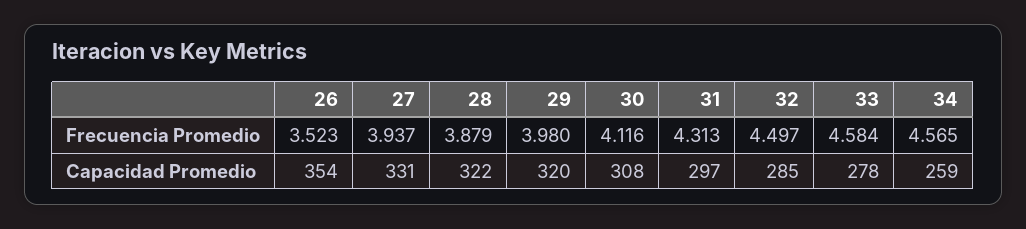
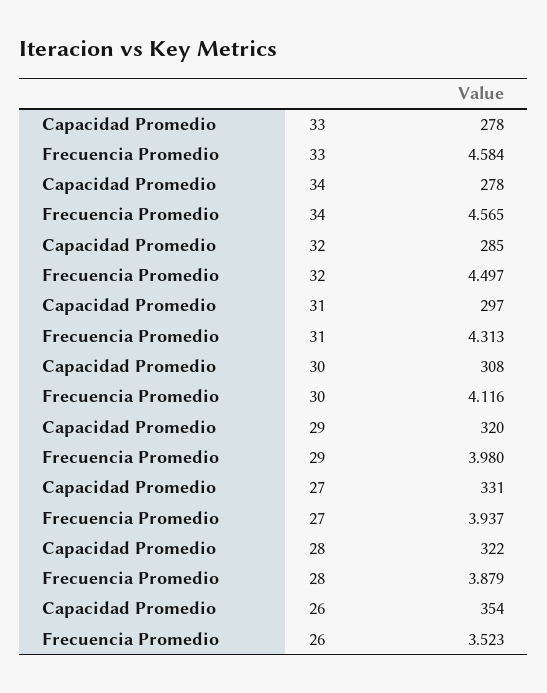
  {
    "26": {
      "Frecuencia Promedio": 3.523,
      "Capacidad Promedio": 354
    },
    "27": {
      "Frecuencia Promedio": 3.937,
      "Capacidad Promedio": 331
    },
    "28": {
      "Frecuencia Promedio": 3.879,
      "Capacidad Promedio": 322
    },
    "29": {
      "Frecuencia Promedio": 3.98,
      "Capacidad Promedio": 320
    },
    "30": {
      "Frecuencia Promedio": 4.116,
      "Capacidad Promedio": 308
    },
    "31": {
      "Frecuencia Promedio": 4.313,
      "Capacidad Promedio": 297
    },
    "32": {
      "Frecuencia Promedio": 4.497,
      "Capacidad Promedio": 285
    },
    "33": {
      "Frecuencia Promedio": 4.584,
      "Capacidad Promedio": 278
    },
    "34": {
      "Frecuencia Promedio": 4.565,
-     "Capacidad Promedio": 259
+     "Capacidad Promedio": 278
    }
  }

